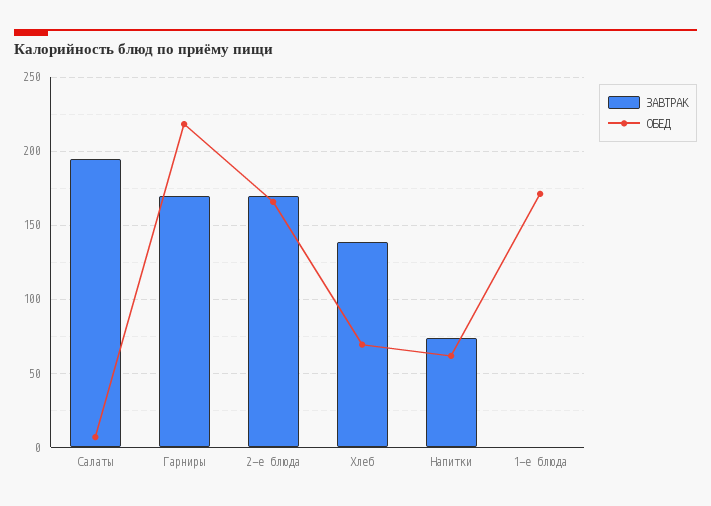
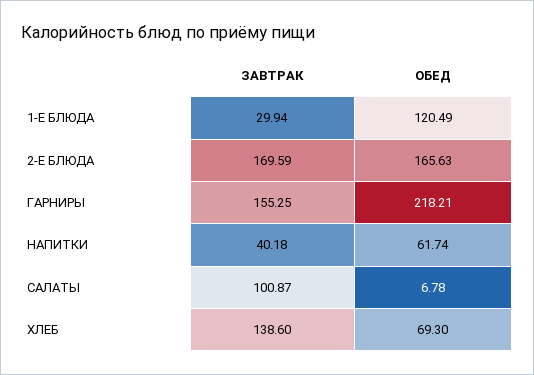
  {
    "ЗАВТРАК": {
-     "Салаты": 195,
+     "Салаты": 100.87,
-     "Гарниры": 170,
+     "Гарниры": 155.25,
      "2-е блюда": 169.59,
      "Хлеб": 138.6,
-     "Напитки": 75,
+     "Напитки": 40.18,
-     "1-е блюда": 0
+     "1-е блюда": 29.94
    },
    "ОБЕД": {
      "Салаты": 6.78,
      "Гарниры": 218.21,
      "2-е блюда": 165.63,
      "Хлеб": 69.3,
      "Напитки": 61.74,
-     "1-е блюда": 170
+     "1-е блюда": 120.49
    }
  }

